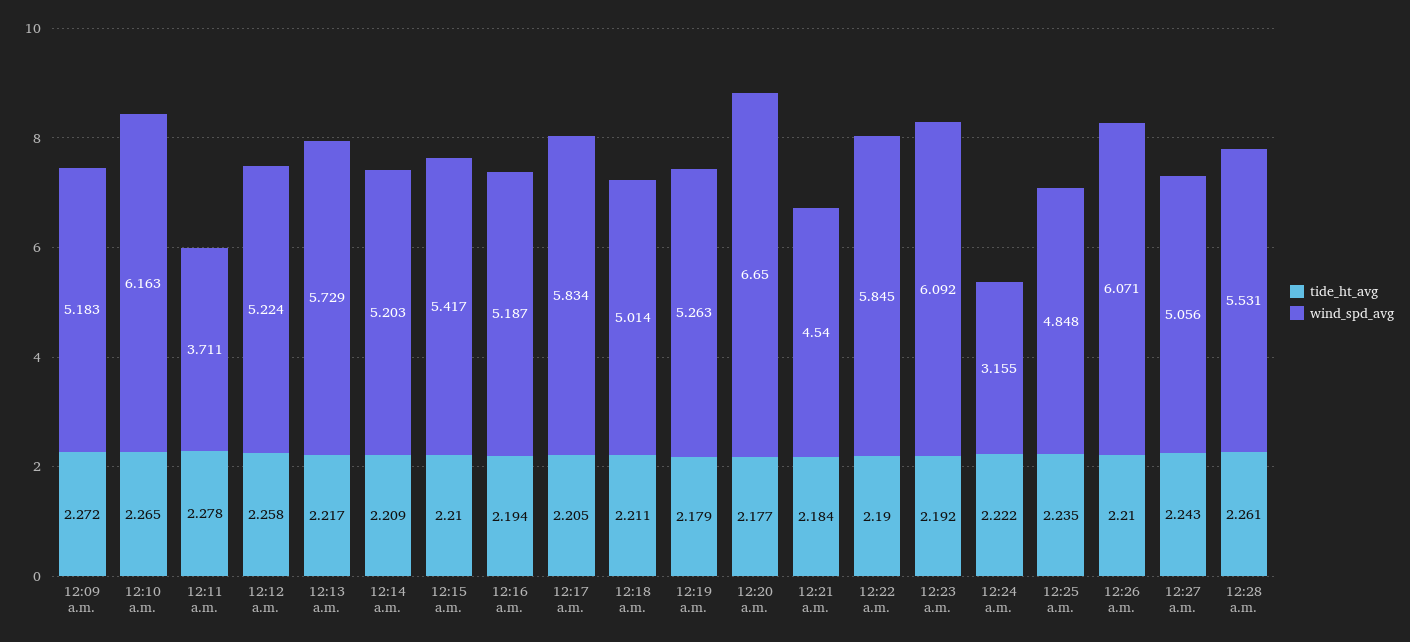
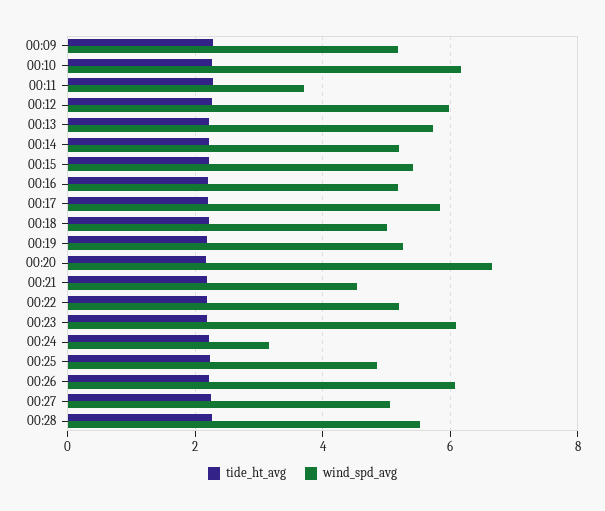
  {
    "tide_ht_avg": {
      "12:09 a.m.": 2.272,
      "12:10 a.m.": 2.265,
      "12:11 a.m.": 2.278,
      "12:12 a.m.": 2.258,
      "12:13 a.m.": 2.217,
      "12:14 a.m.": 2.209,
      "12:15 a.m.": 2.21,
      "12:16 a.m.": 2.194,
      "12:17 a.m.": 2.205,
      "12:18 a.m.": 2.211,
      "12:19 a.m.": 2.179,
      "12:20 a.m.": 2.177,
      "12:21 a.m.": 2.184,
      "12:22 a.m.": 2.19,
      "12:23 a.m.": 2.192,
      "12:24 a.m.": 2.222,
      "12:25 a.m.": 2.235,
      "12:26 a.m.": 2.21,
      "12:27 a.m.": 2.243,
      "12:28 a.m.": 2.261
    },
    "wind_spd_avg": {
      "12:09 a.m.": 5.183,
      "12:10 a.m.": 6.163,
      "12:11 a.m.": 3.711,
-     "12:12 a.m.": 5.224,
+     "12:12 a.m.": 6,
      "12:13 a.m.": 5.729,
      "12:14 a.m.": 5.203,
      "12:15 a.m.": 5.417,
      "12:16 a.m.": 5.187,
      "12:17 a.m.": 5.834,
      "12:18 a.m.": 5.014,
      "12:19 a.m.": 5.263,
      "12:20 a.m.": 6.65,
      "12:21 a.m.": 4.54,
-     "12:22 a.m.": 5.845,
+     "12:22 a.m.": 5.2,
      "12:23 a.m.": 6.092,
      "12:24 a.m.": 3.155,
      "12:25 a.m.": 4.848,
      "12:26 a.m.": 6.071,
      "12:27 a.m.": 5.056,
      "12:28 a.m.": 5.531
    }
  }

